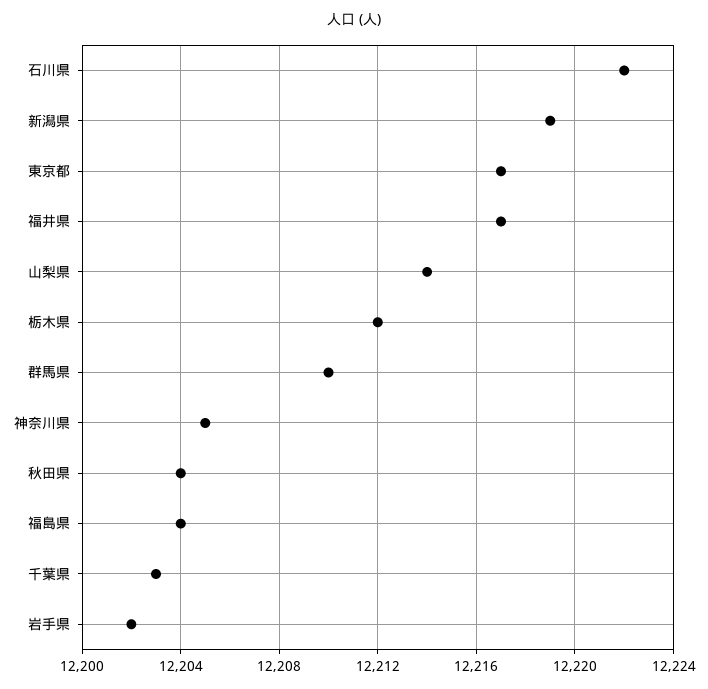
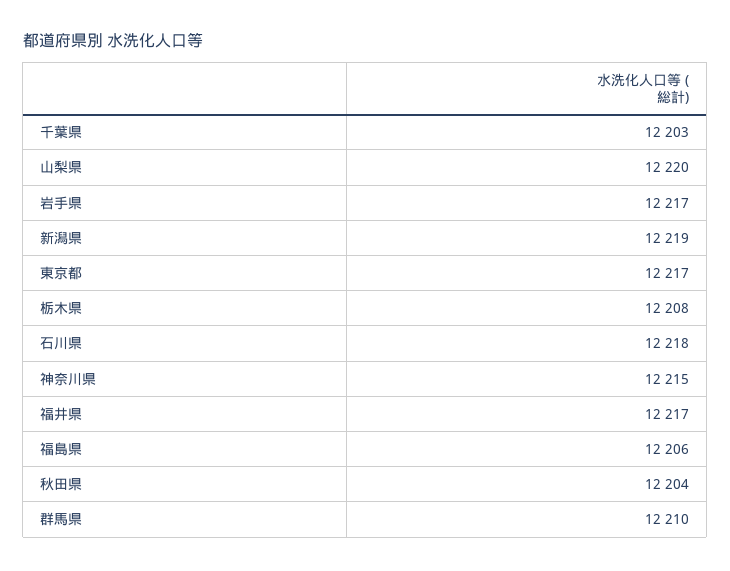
  {
-   "石川県": 12222,
+   "石川県": 12218,
    "新潟県": 12219,
    "東京都": 12217,
    "福井県": 12217,
-   "山梨県": 12214,
+   "山梨県": 12220,
-   "栃木県": 12212,
+   "栃木県": 12208,
    "群馬県": 12210,
-   "神奈川県": 12205,
+   "神奈川県": 12215,
    "秋田県": 12204,
-   "福島県": 12204,
+   "福島県": 12206,
    "千葉県": 12203,
-   "岩手県": 12202
+   "岩手県": 12217
  }

